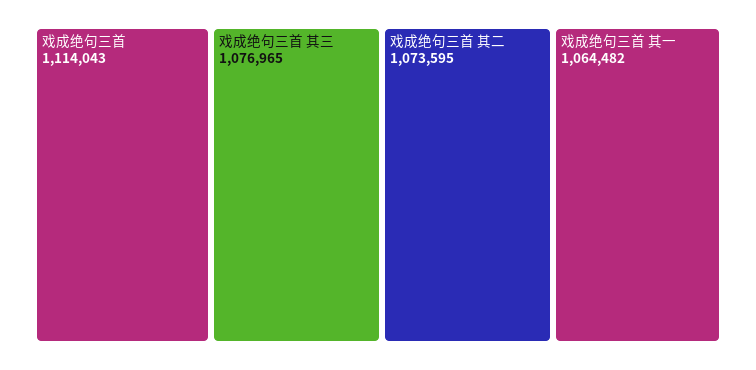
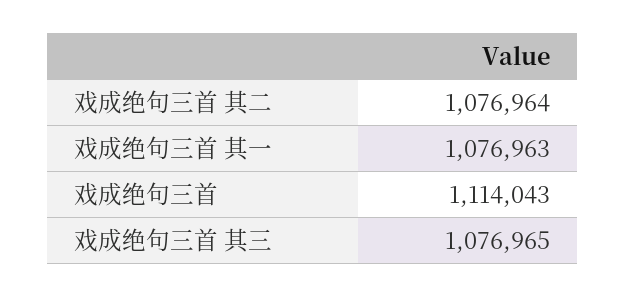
  {
    "戏成绝句三首": 1114043,
    "戏成绝句三首 其三": 1076965,
-   "戏成绝句三首 其二": 1073595,
+   "戏成绝句三首 其二": 1076964,
-   "戏成绝句三首 其一": 1064482
+   "戏成绝句三首 其一": 1076963
  }

